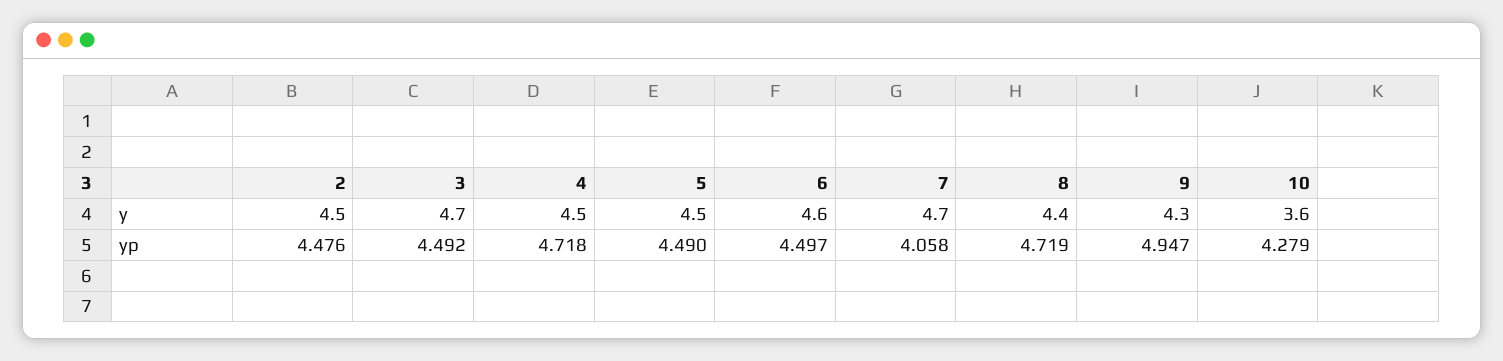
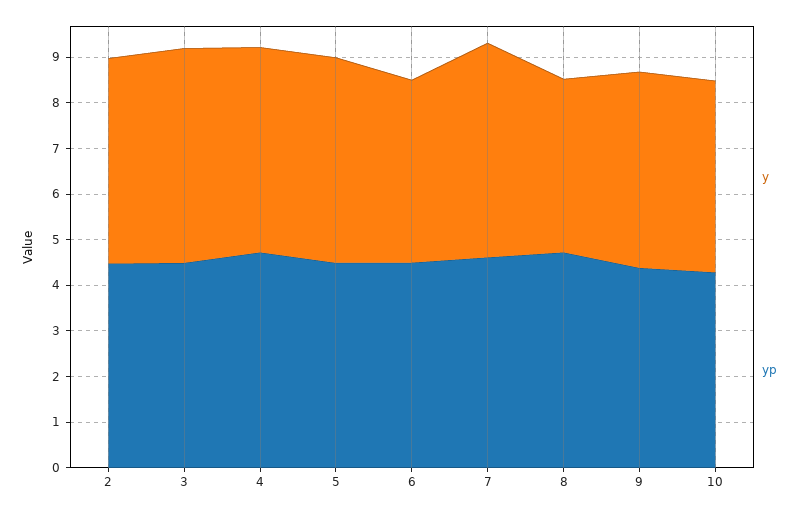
  {
    "y": {
      "2": 4.5,
      "3": 4.7,
      "4": 4.5,
      "5": 4.5,
-     "6": 4.6,
+     "6": 4,
      "7": 4.7,
-     "8": 4.4,
+     "8": 3.8,
      "9": 4.3,
-     "10": 3.6
+     "10": 4.2
    },
    "yp": {
      "2": 4.476,
      "3": 4.492,
      "4": 4.718,
      "5": 4.49,
      "6": 4.497,
-     "7": 4.058,
+     "7": 4.6,
      "8": 4.719,
-     "9": 4.947,
+     "9": 4.4,
      "10": 4.279
    }
  }

